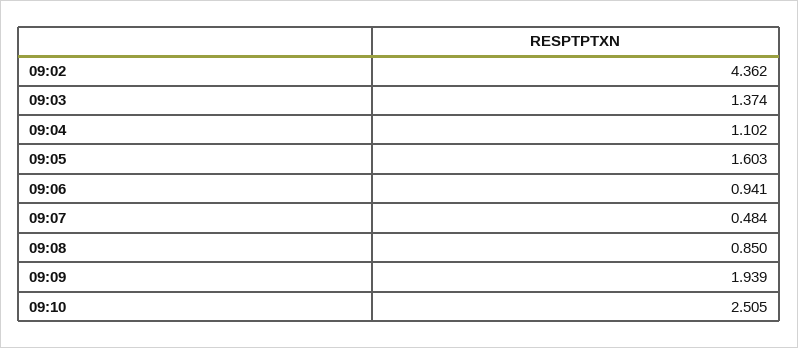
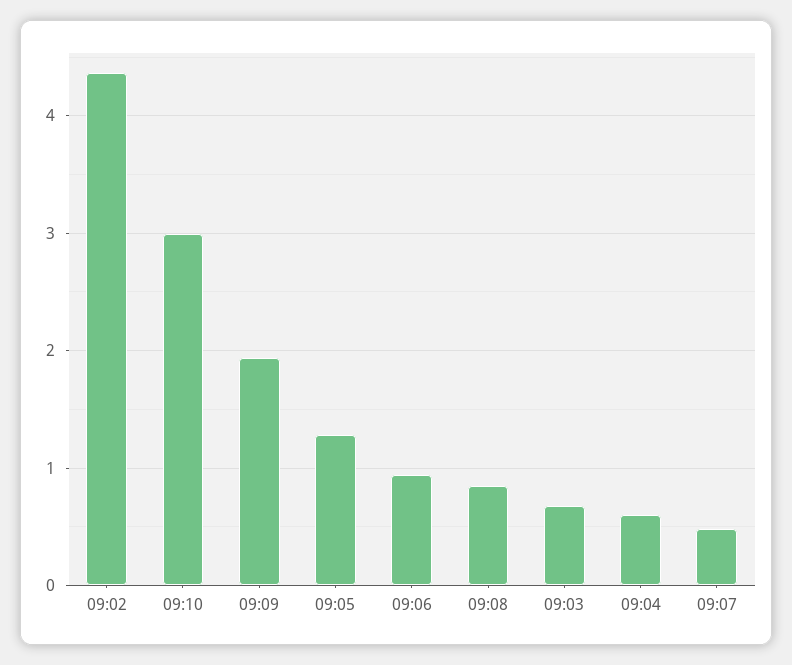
  {
    "09:02": 4.362,
-   "09:03": 1.374,
+   "09:03": 0.7,
-   "09:04": 1.102,
+   "09:04": 0.6,
-   "09:05": 1.603,
+   "09:05": 1.3,
    "09:06": 0.941,
    "09:07": 0.484,
    "09:08": 0.85,
    "09:09": 1.939,
-   "09:10": 2.505
+   "09:10": 3
  }

